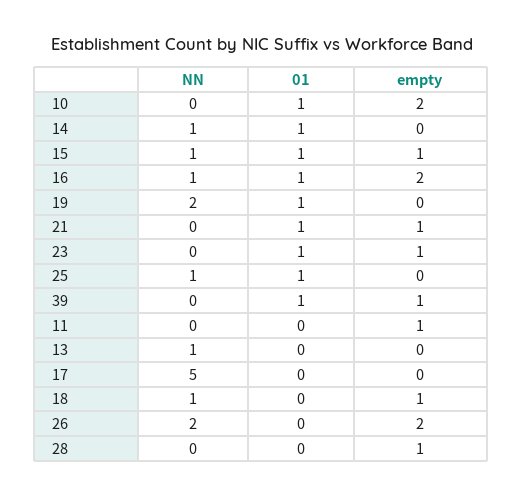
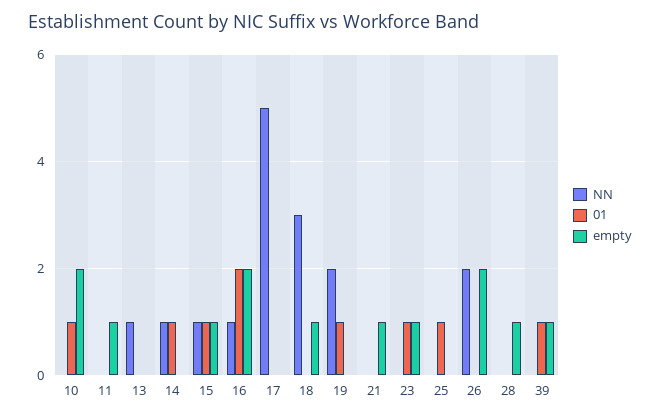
  {
    "NN": {
      "10": 0,
      "14": 1,
      "15": 1,
      "16": 1,
      "19": 2,
      "21": 0,
      "23": 0,
-     "25": 1,
+     "25": 0,
      "39": 0,
      "11": 0,
      "13": 1,
      "17": 5,
-     "18": 1,
+     "18": 3,
      "26": 2,
      "28": 0
    },
    "01": {
      "10": 1,
      "14": 1,
      "15": 1,
-     "16": 1,
+     "16": 2,
      "19": 1,
-     "21": 1,
+     "21": 0,
      "23": 1,
      "25": 1,
      "39": 1,
      "11": 0,
      "13": 0,
      "17": 0,
      "18": 0,
      "26": 0,
      "28": 0
    },
    "empty": {
      "10": 2,
      "14": 0,
      "15": 1,
      "16": 2,
      "19": 0,
      "21": 1,
      "23": 1,
      "25": 0,
      "39": 1,
      "11": 1,
      "13": 0,
      "17": 0,
      "18": 1,
      "26": 2,
      "28": 1
    }
  }

